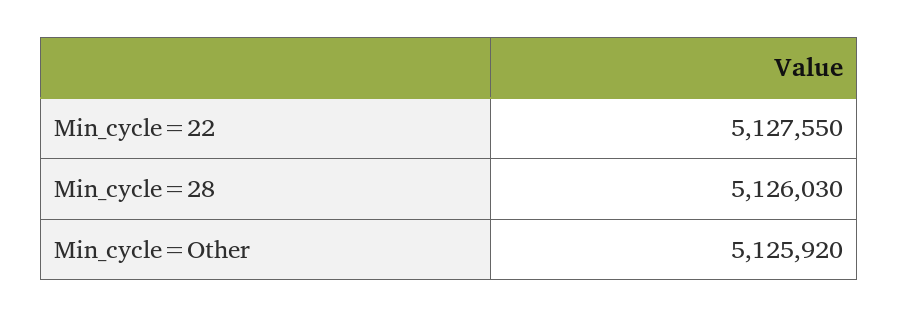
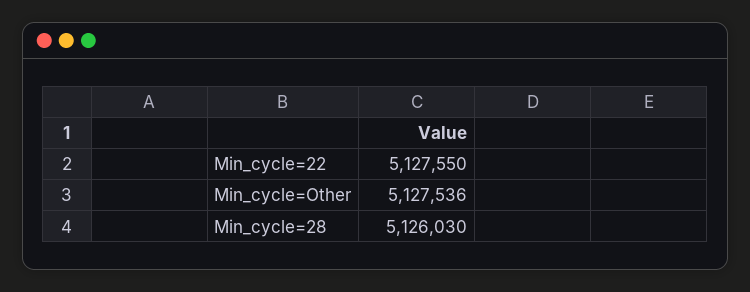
  {
    "Min_cycle=22": 5127550,
    "Min_cycle=28": 5126030,
-   "Min_cycle=Other": 5125920
+   "Min_cycle=Other": 5127536
  }

